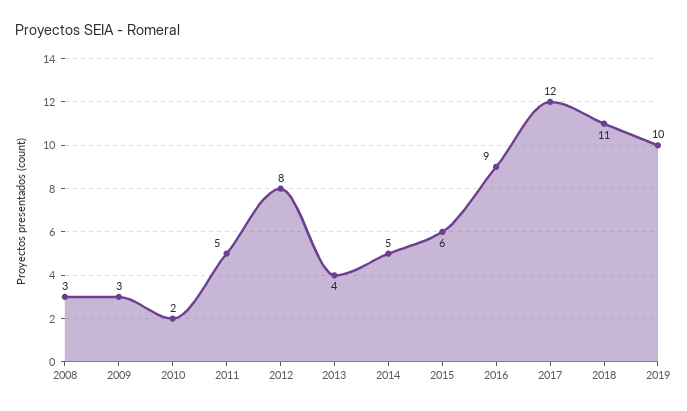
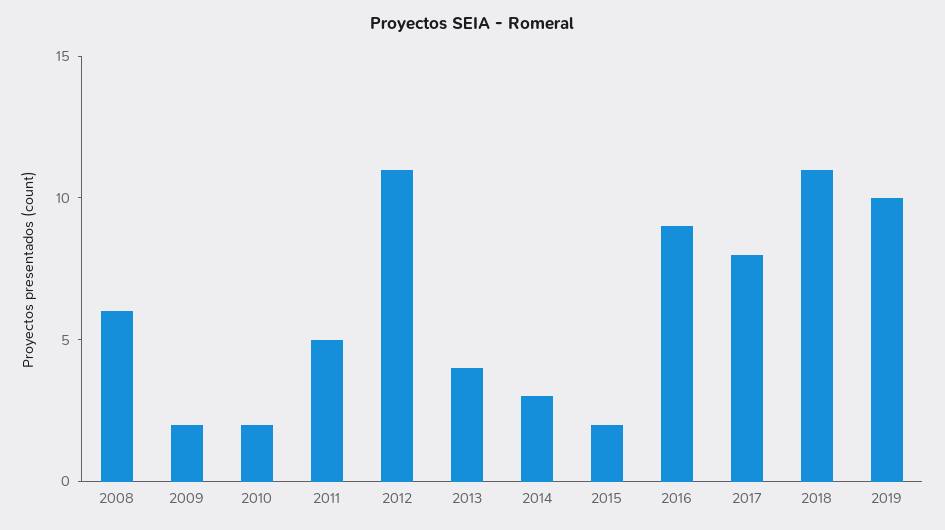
  {
-   "2008": 3,
+   "2008": 6,
-   "2009": 3,
+   "2009": 2,
    "2010": 2,
    "2011": 5,
-   "2012": 8,
+   "2012": 11,
    "2013": 4,
-   "2014": 5,
+   "2014": 3,
-   "2015": 6,
+   "2015": 2,
    "2016": 9,
-   "2017": 12,
+   "2017": 8,
    "2018": 11,
    "2019": 10
  }

